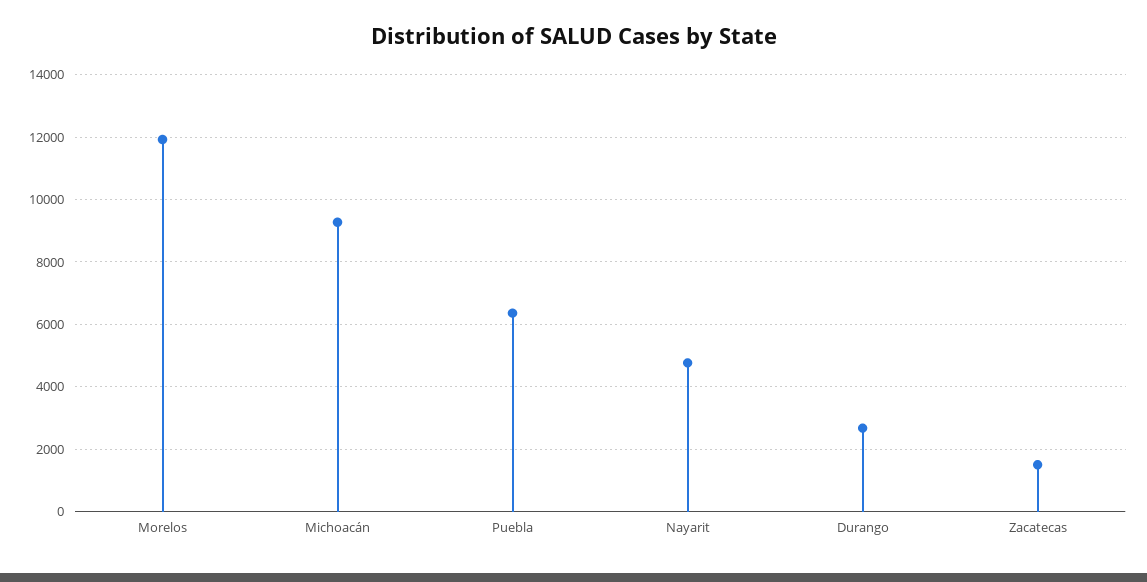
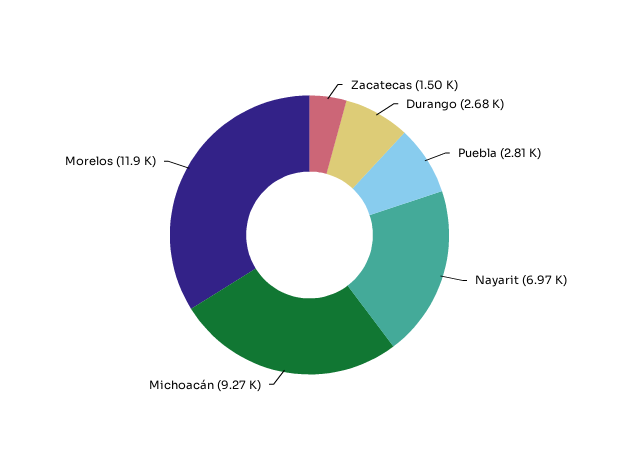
  {
    "Morelos": 11900,
    "Michoacán": 9270,
-   "Puebla": 6400,
+   "Puebla": 2810,
-   "Nayarit": 4800,
+   "Nayarit": 6970,
    "Durango": 2680,
    "Zacatecas": 1500
  }

